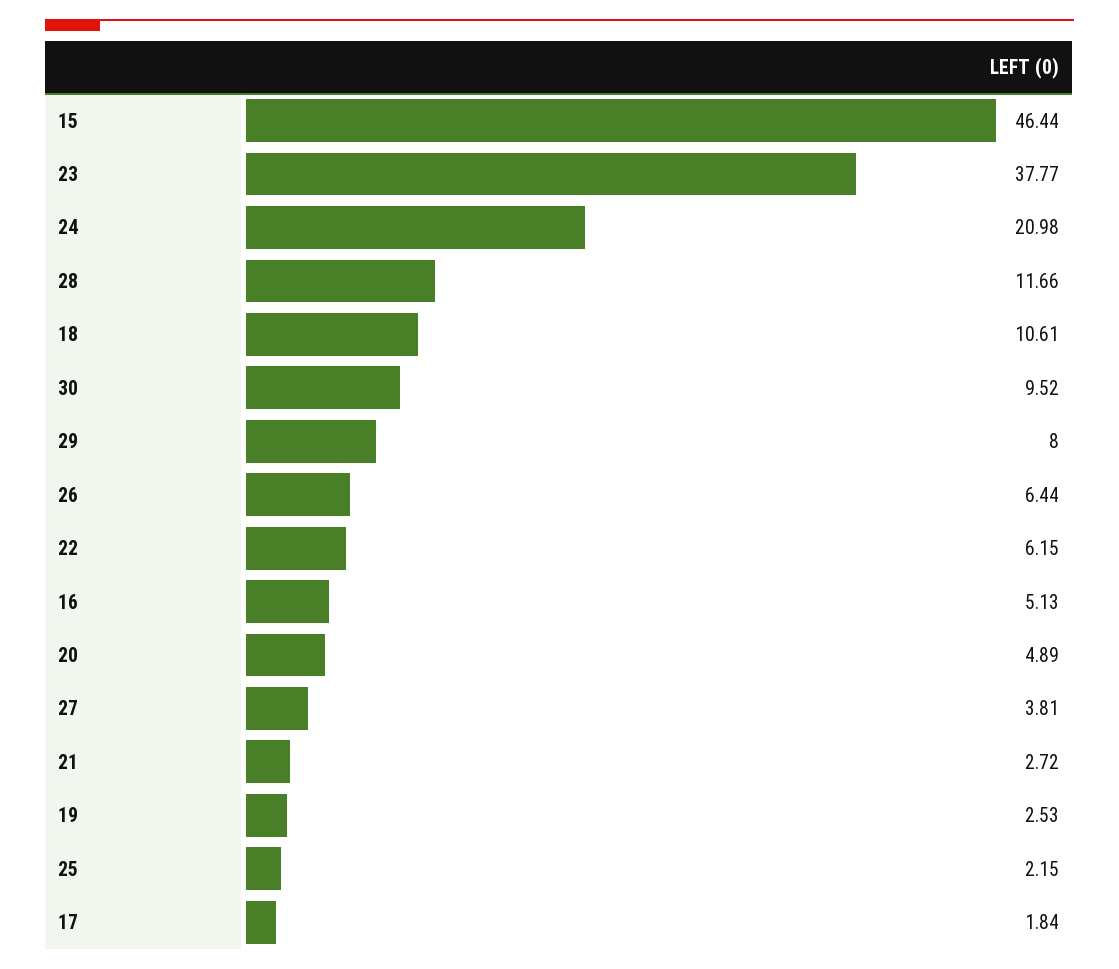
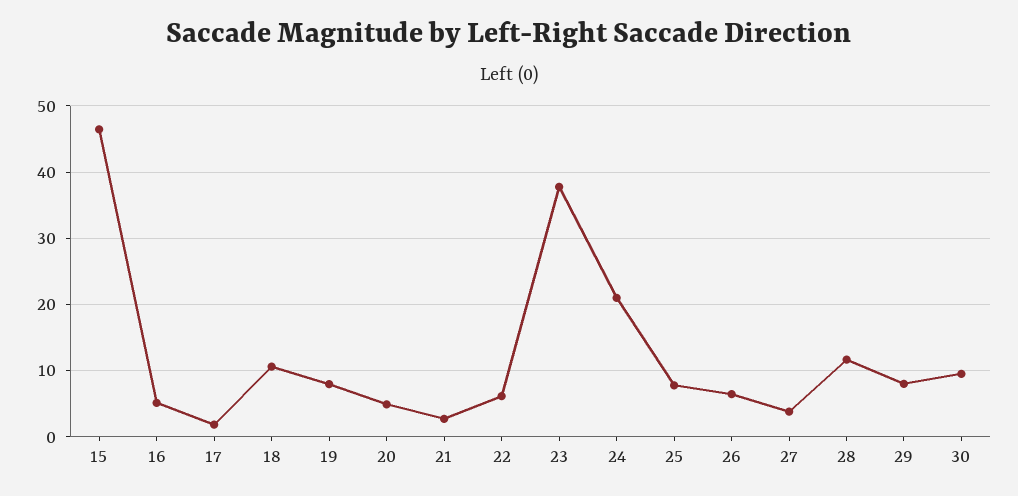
  {
    "15": 46.44,
    "23": 37.77,
    "24": 20.98,
    "28": 11.66,
    "18": 10.61,
    "30": 9.52,
    "29": 8,
    "26": 6.44,
    "22": 6.15,
    "16": 5.13,
    "20": 4.89,
    "27": 3.81,
    "21": 2.72,
-   "19": 2.53,
+   "19": 8,
-   "25": 2.15,
+   "25": 8,
    "17": 1.84
  }

